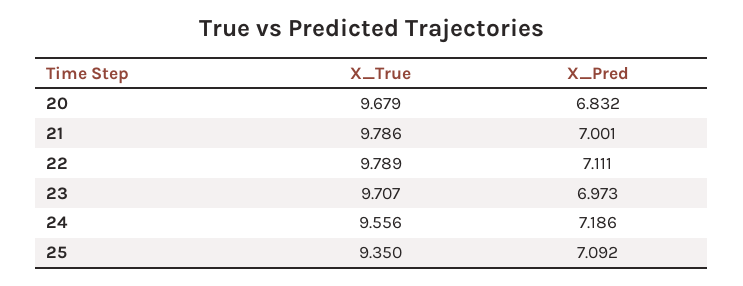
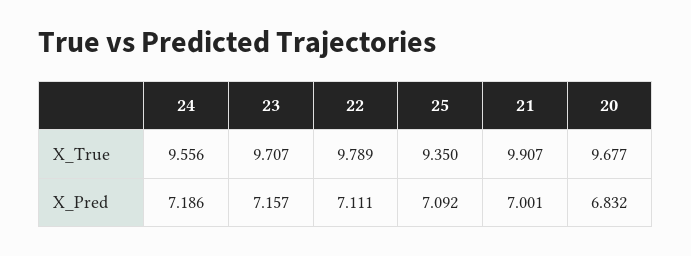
  {
    "X_True": {
-     "20": 9.679,
+     "20": 9.677,
-     "21": 9.786,
+     "21": 9.907,
      "22": 9.789,
      "23": 9.707,
      "24": 9.556,
      "25": 9.35
    },
    "X_Pred": {
      "20": 6.832,
      "21": 7.001,
      "22": 7.111,
-     "23": 6.973,
+     "23": 7.157,
      "24": 7.186,
      "25": 7.092
    }
  }

